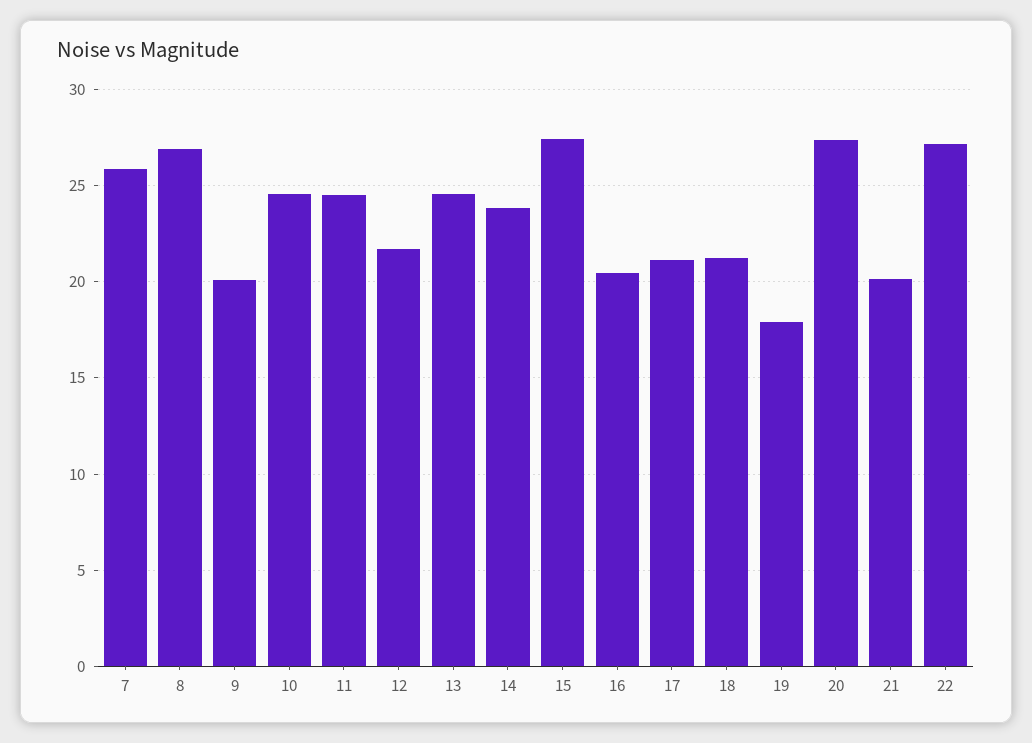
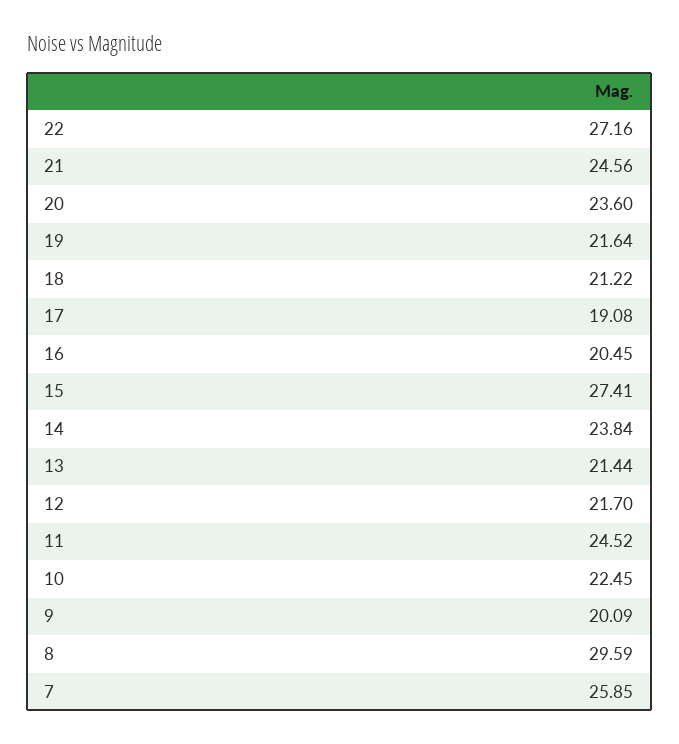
  {
    "7": 25.85,
-   "8": 27,
+   "8": 29.59,
    "9": 20.09,
-   "10": 24.5,
+   "10": 22.45,
    "11": 24.52,
    "12": 21.7,
-   "13": 24.5,
+   "13": 21.44,
    "14": 23.84,
    "15": 27.41,
    "16": 20.45,
-   "17": 21,
+   "17": 19.08,
    "18": 21.22,
-   "19": 18,
+   "19": 21.64,
-   "20": 27.5,
+   "20": 23.6,
-   "21": 20,
+   "21": 24.56,
    "22": 27.16
  }

